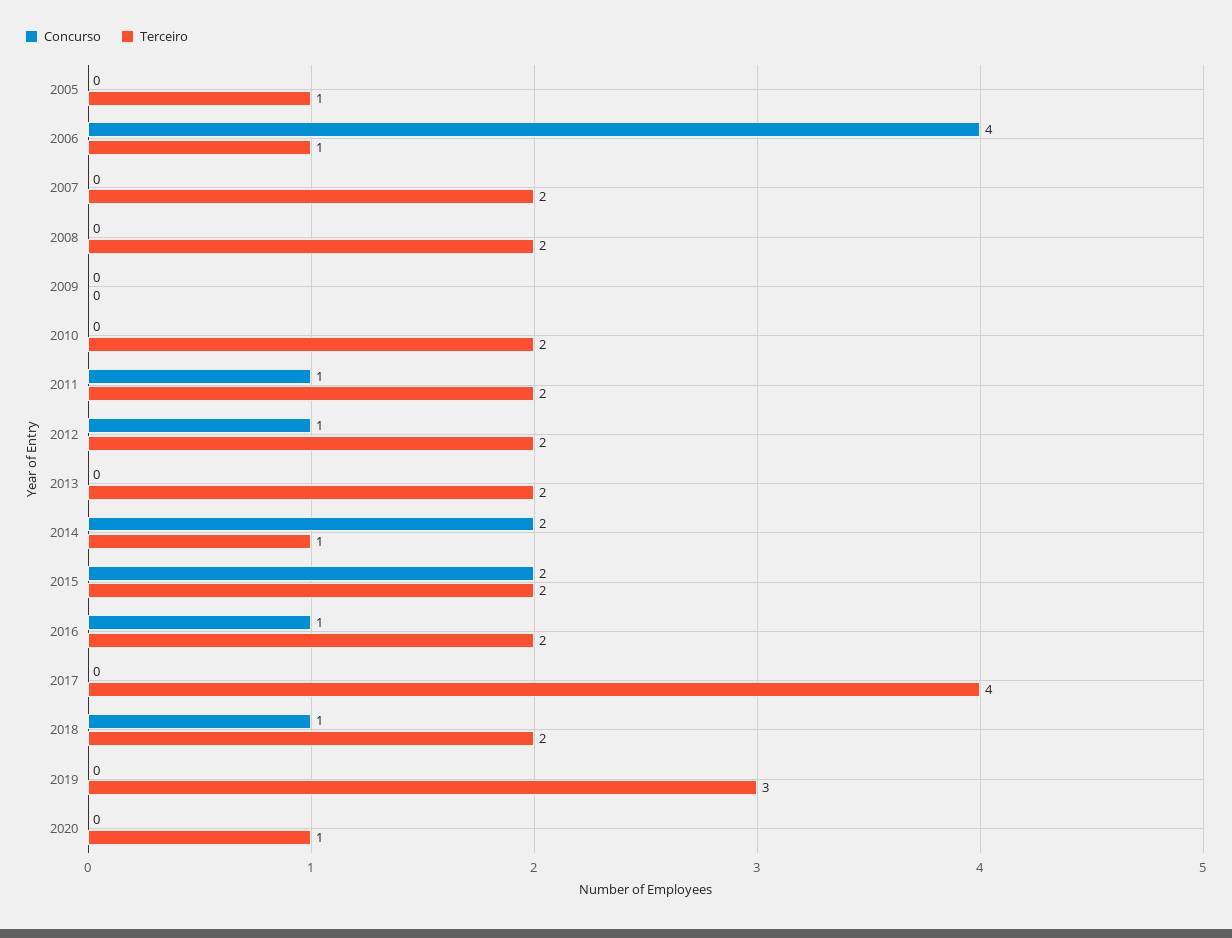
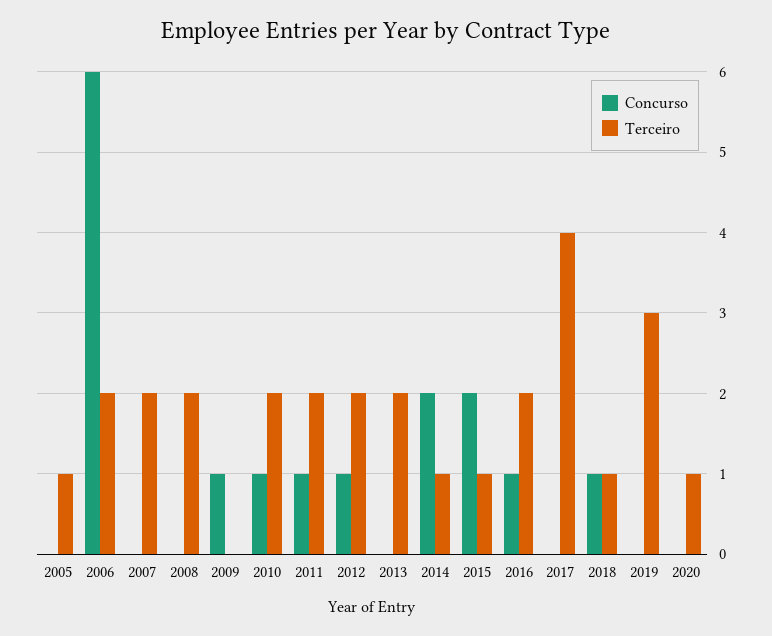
  {
    "Concurso": {
      "2005": 0,
-     "2006": 4,
+     "2006": 6,
      "2007": 0,
      "2008": 0,
-     "2009": 0,
+     "2009": 1,
-     "2010": 0,
+     "2010": 1,
      "2011": 1,
      "2012": 1,
      "2013": 0,
      "2014": 2,
      "2015": 2,
      "2016": 1,
      "2017": 0,
      "2018": 1,
      "2019": 0,
      "2020": 0
    },
    "Terceiro": {
      "2005": 1,
-     "2006": 1,
+     "2006": 2,
      "2007": 2,
      "2008": 2,
      "2009": 0,
      "2010": 2,
      "2011": 2,
      "2012": 2,
      "2013": 2,
      "2014": 1,
-     "2015": 2,
+     "2015": 1,
      "2016": 2,
      "2017": 4,
-     "2018": 2,
+     "2018": 1,
      "2019": 3,
      "2020": 1
    }
  }

